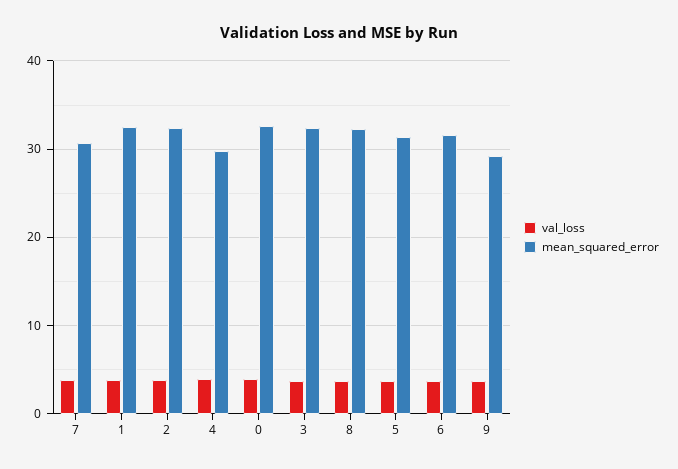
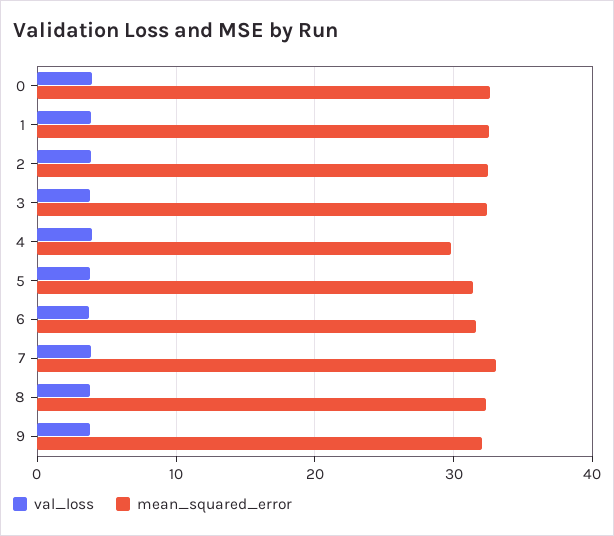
  {
    "val_loss": {
      "7": 4,
      "1": 4,
      "2": 4,
      "4": 4,
      "0": 4,
      "3": 4,
      "8": 4,
      "5": 4,
      "6": 4,
      "9": 4
    },
    "mean_squared_error": {
-     "7": 31,
+     "7": 33,
      "1": 33,
      "2": 32,
      "4": 30,
      "0": 33,
      "3": 32,
      "8": 32,
      "5": 31,
      "6": 32,
-     "9": 29
+     "9": 32
    }
  }

